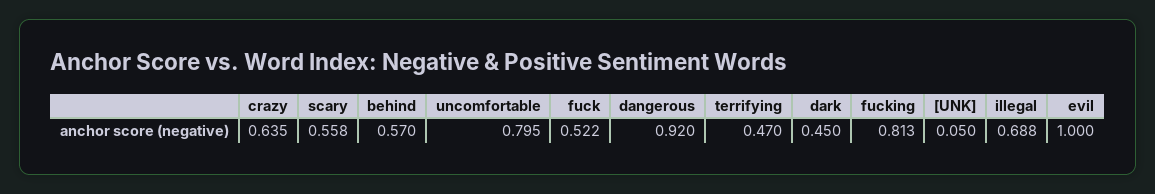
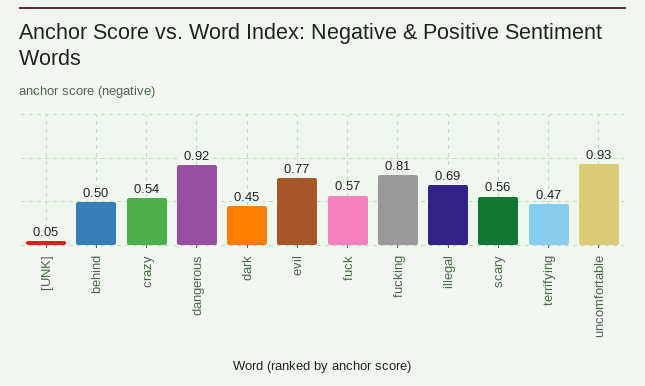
  {
-   "crazy": 0.635,
+   "crazy": 0.54,
    "scary": 0.558,
-   "behind": 0.57,
+   "behind": 0.5,
-   "uncomfortable": 0.795,
+   "uncomfortable": 0.93,
-   "fuck": 0.522,
+   "fuck": 0.57,
    "dangerous": 0.92,
    "terrifying": 0.47,
    "dark": 0.45,
    "fucking": 0.813,
    "[UNK]": 0.05,
    "illegal": 0.688,
-   "evil": 1
+   "evil": 0.77
  }

